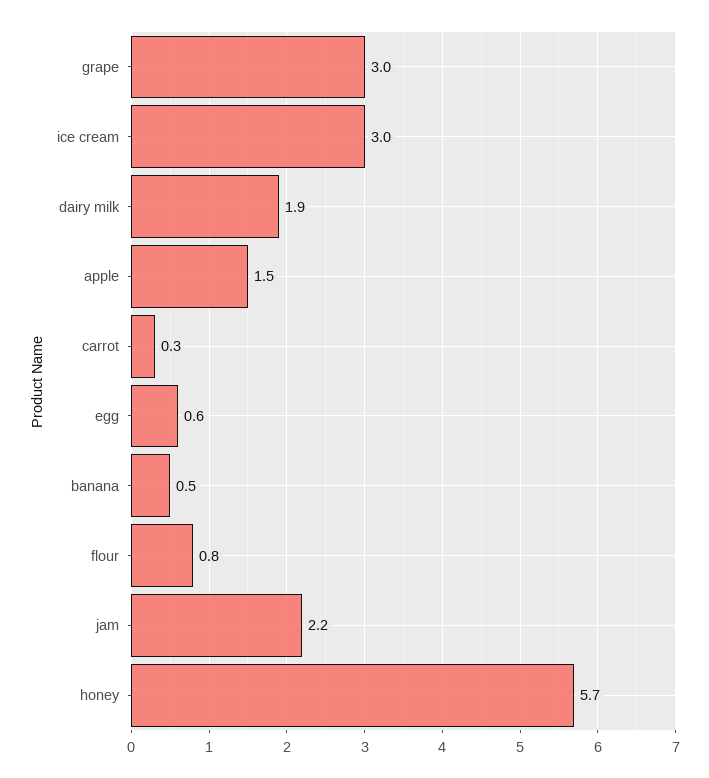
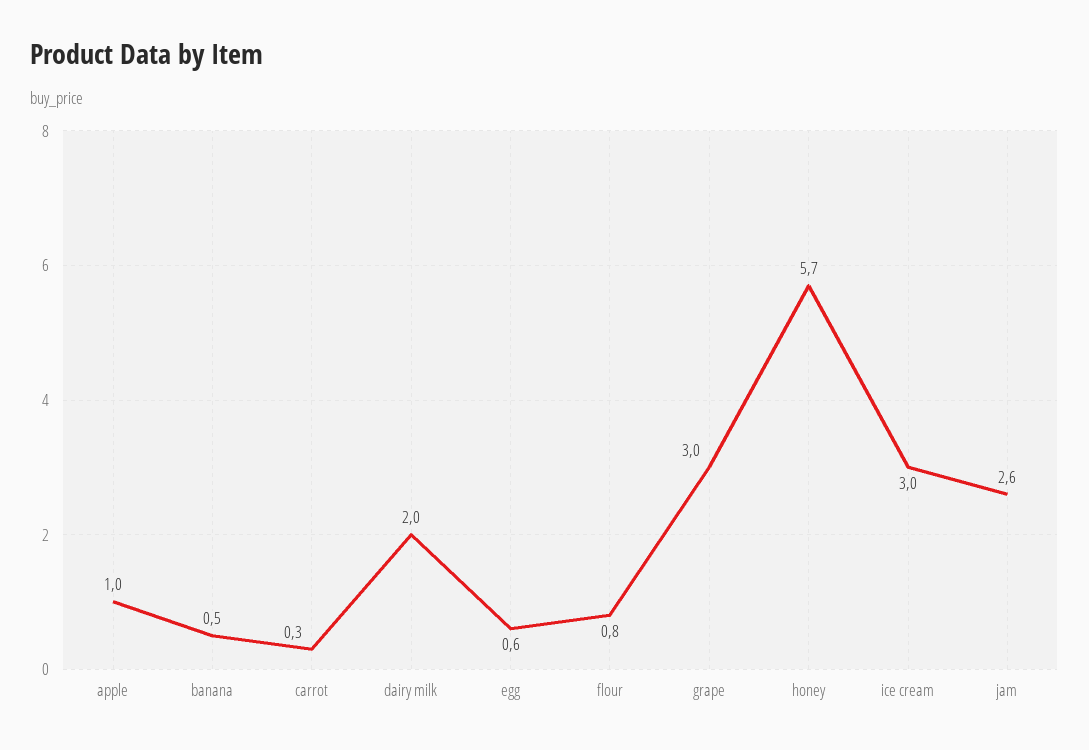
  {
    "grape": 3,
    "ice cream": 3,
-   "dairy milk": 1.9,
+   "dairy milk": 2,
-   "apple": 1.5,
+   "apple": 1,
    "carrot": 0.3,
    "egg": 0.6,
    "banana": 0.5,
    "flour": 0.8,
-   "jam": 2.2,
+   "jam": 2.6,
    "honey": 5.7
  }

